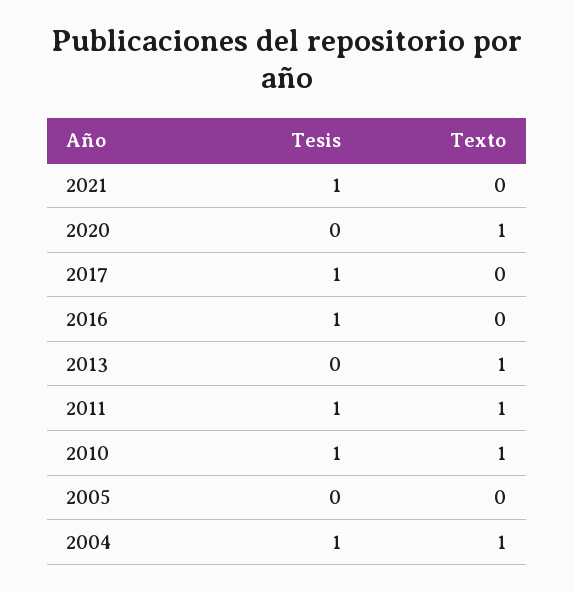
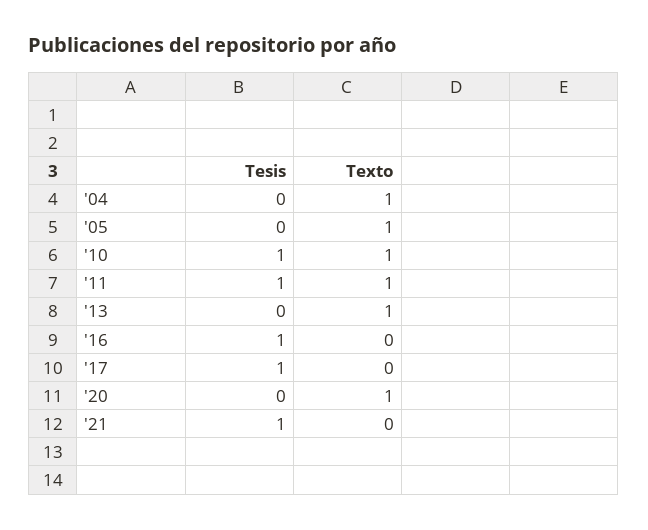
  {
    "Tesis": {
      "2021": 1,
      "2020": 0,
      "2017": 1,
      "2016": 1,
      "2013": 0,
      "2011": 1,
      "2010": 1,
      "2005": 0,
-     "2004": 1
+     "2004": 0
    },
    "Texto": {
      "2021": 0,
      "2020": 1,
      "2017": 0,
      "2016": 0,
      "2013": 1,
      "2011": 1,
      "2010": 1,
-     "2005": 0,
+     "2005": 1,
      "2004": 1
    }
  }

